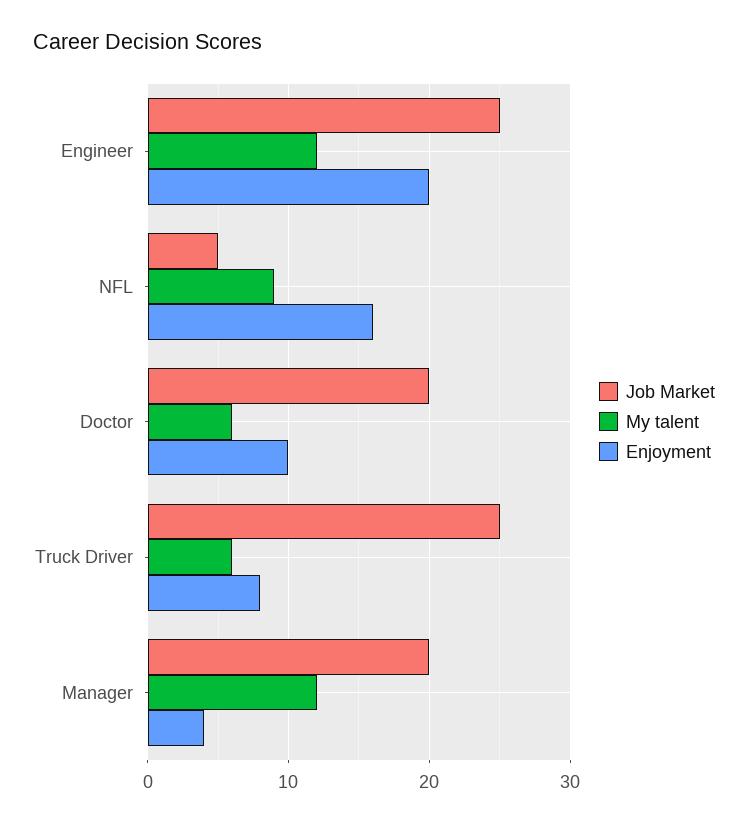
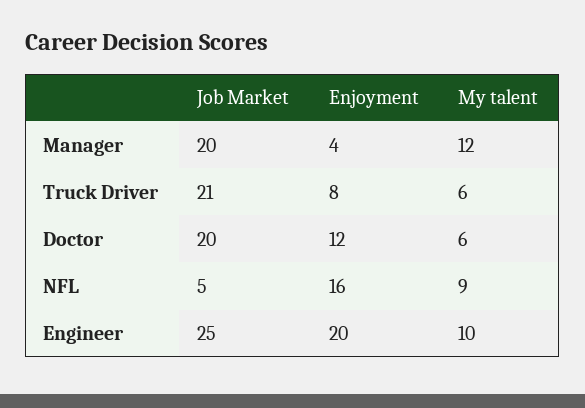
  {
    "Job Market": {
      "Engineer": 25,
      "NFL": 5,
      "Doctor": 20,
-     "Truck Driver": 25,
+     "Truck Driver": 21,
      "Manager": 20
    },
    "My talent": {
-     "Engineer": 12,
+     "Engineer": 10,
      "NFL": 9,
      "Doctor": 6,
      "Truck Driver": 6,
      "Manager": 12
    },
    "Enjoyment": {
      "Engineer": 20,
      "NFL": 16,
-     "Doctor": 10,
+     "Doctor": 12,
      "Truck Driver": 8,
      "Manager": 4
    }
  }

